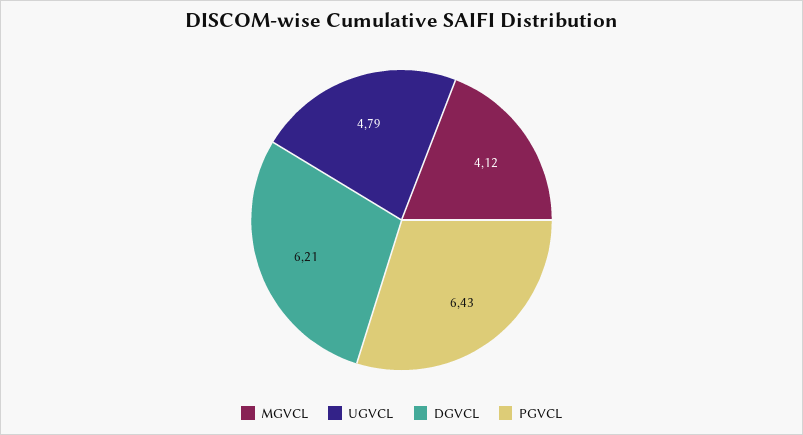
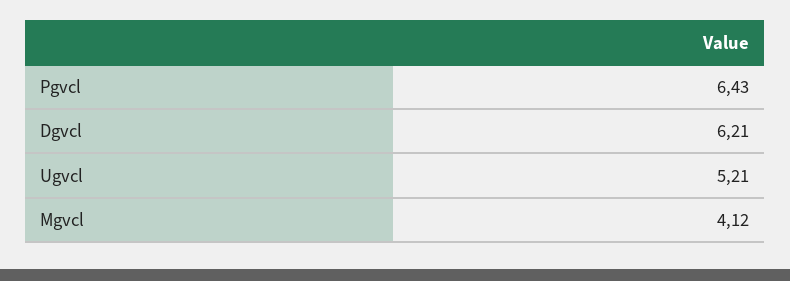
  {
    "MGVCL": 4.12,
-   "UGVCL": 4.79,
+   "UGVCL": 5.21,
    "DGVCL": 6.21,
    "PGVCL": 6.43
  }

